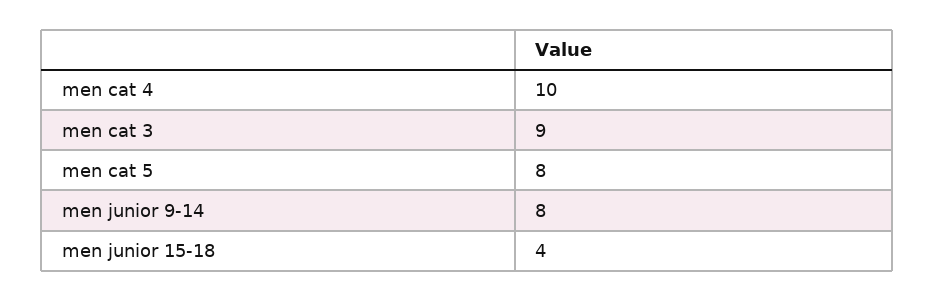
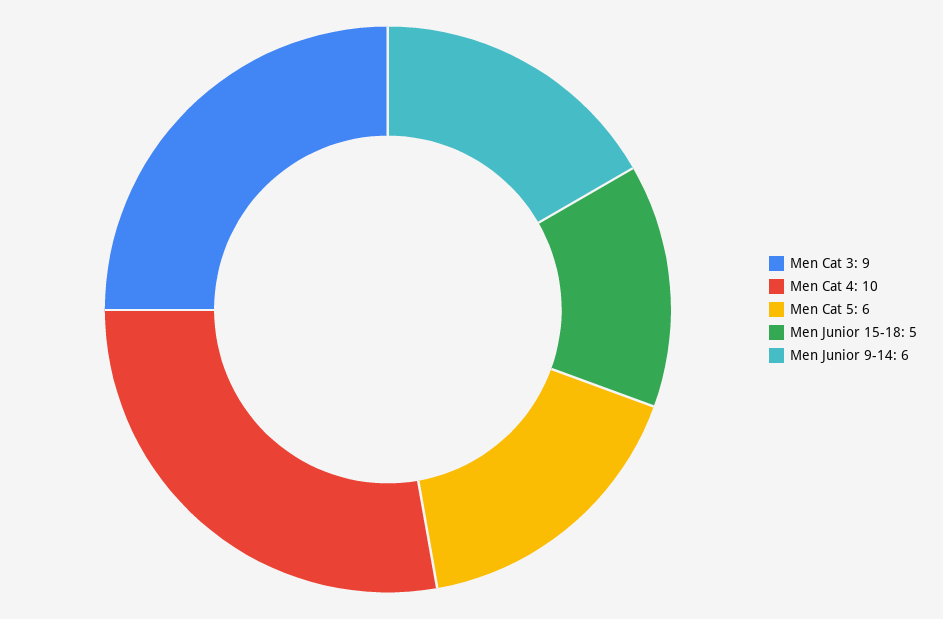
  {
    "men cat 4": 10,
    "men cat 3": 9,
-   "men cat 5": 8,
+   "men cat 5": 6,
-   "men junior 9-14": 8,
+   "men junior 9-14": 6,
-   "men junior 15-18": 4
+   "men junior 15-18": 5
  }

